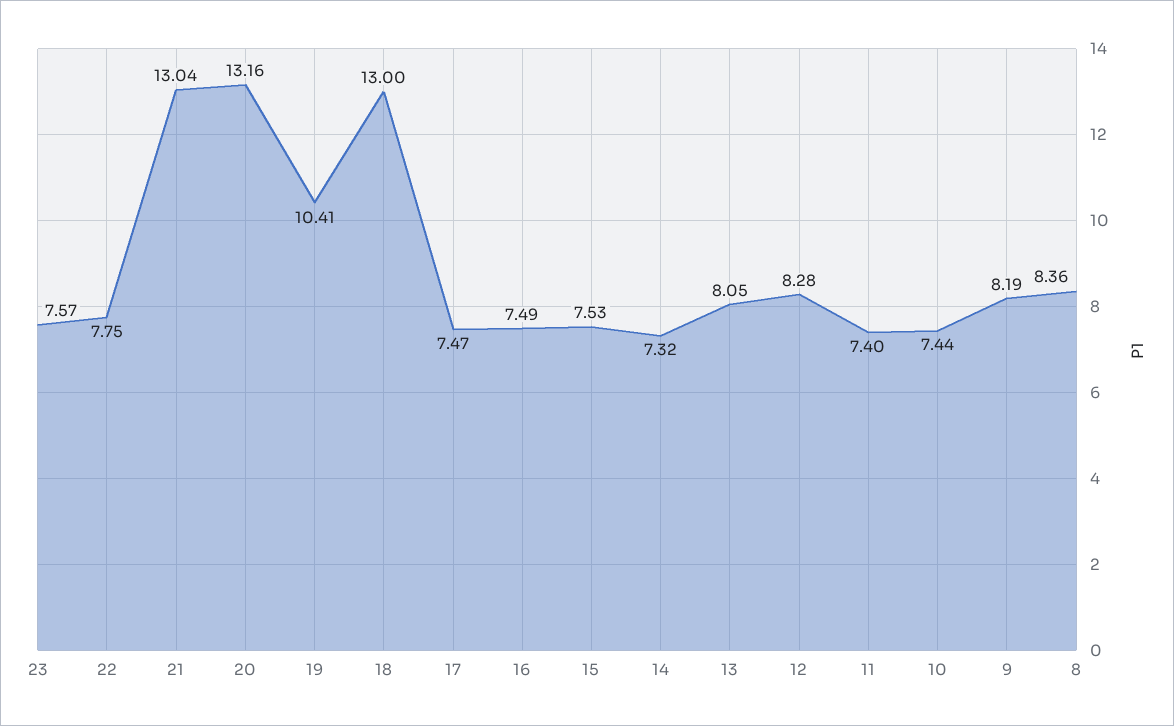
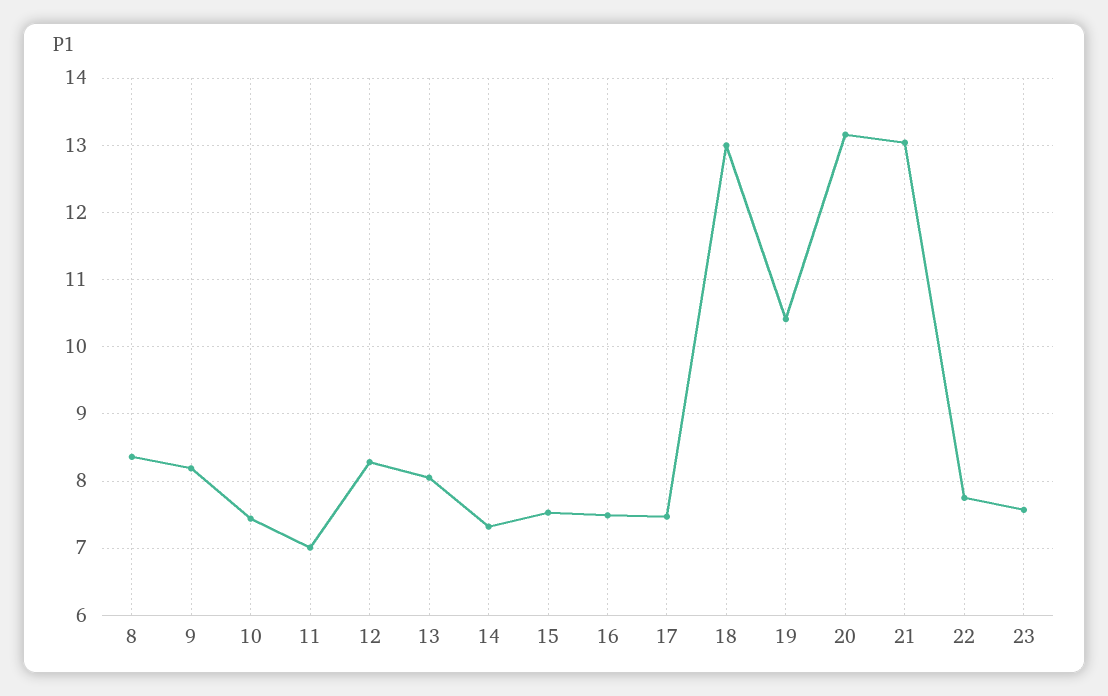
  {
    "23": 7.57,
    "22": 7.75,
    "21": 13.04,
    "20": 13.16,
    "19": 10.41,
    "18": 13,
    "17": 7.47,
    "16": 7.49,
    "15": 7.53,
    "14": 7.32,
    "13": 8.05,
    "12": 8.28,
-   "11": 7.4,
+   "11": 7,
    "10": 7.44,
    "9": 8.19,
    "8": 8.36
  }

